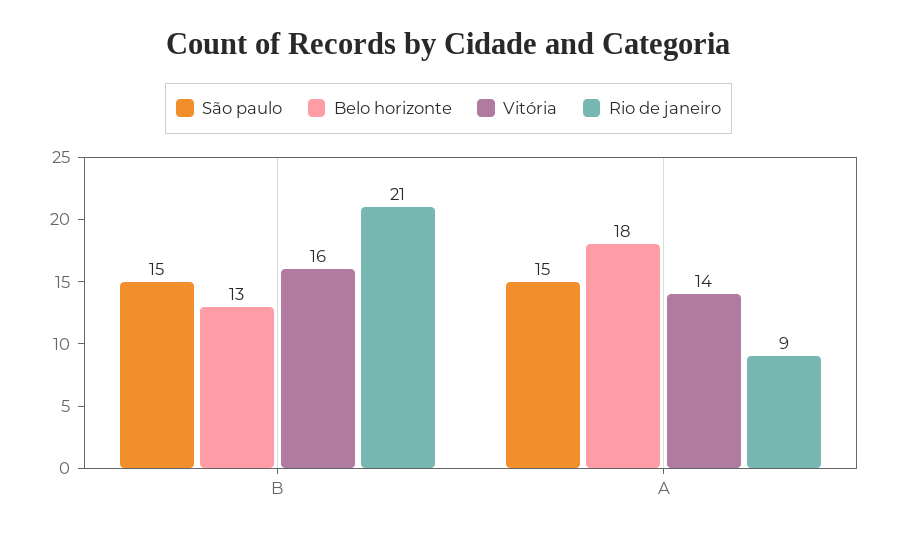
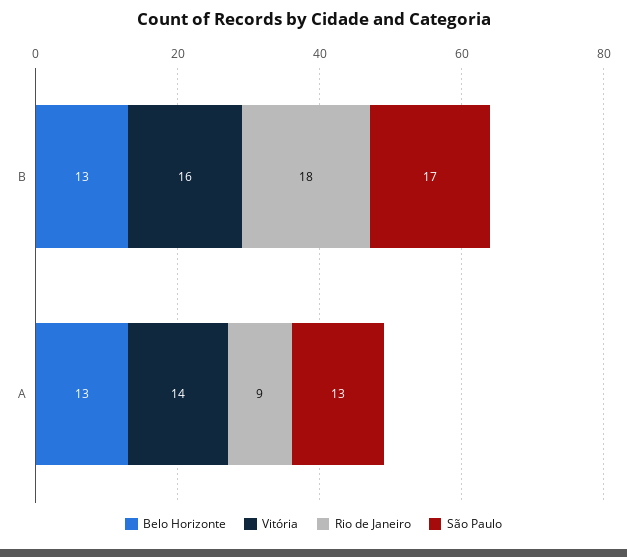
  {
    "São paulo": {
-     "B": 15,
+     "B": 17,
-     "A": 15
+     "A": 13
    },
    "Belo horizonte": {
      "B": 13,
-     "A": 18
+     "A": 13
    },
    "Vitória": {
      "B": 16,
      "A": 14
    },
    "Rio de janeiro": {
-     "B": 21,
+     "B": 18,
      "A": 9
    }
  }

